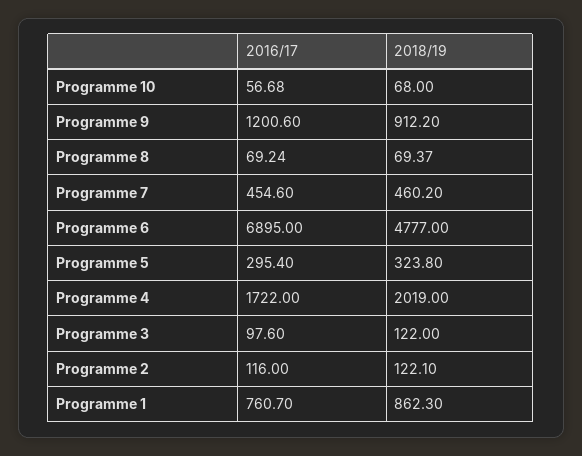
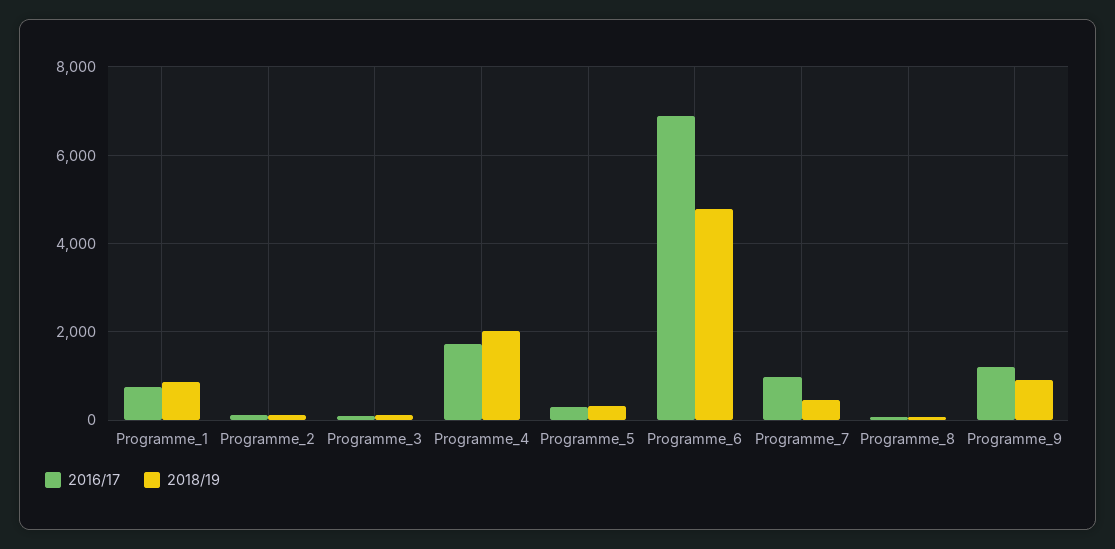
  {
    "2016/17": {
-     "Programme 10": 56.68,
      "Programme 9": 1200.6,
      "Programme 8": 69.24,
-     "Programme 7": 454.6,
+     "Programme 7": 1000,
      "Programme 6": 6895,
      "Programme 5": 295.4,
      "Programme 4": 1722,
      "Programme 3": 97.6,
      "Programme 2": 116,
      "Programme 1": 760.7
    },
    "2018/19": {
-     "Programme 10": 68,
      "Programme 9": 912.2,
      "Programme 8": 69.37,
      "Programme 7": 460.2,
      "Programme 6": 4777,
      "Programme 5": 323.8,
      "Programme 4": 2019,
      "Programme 3": 122,
      "Programme 2": 122.1,
      "Programme 1": 862.3
    }
  }

